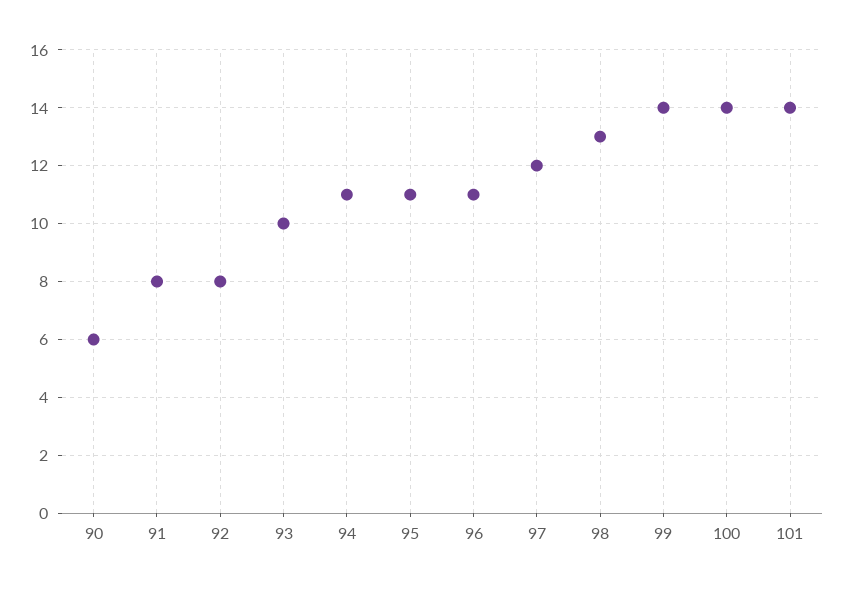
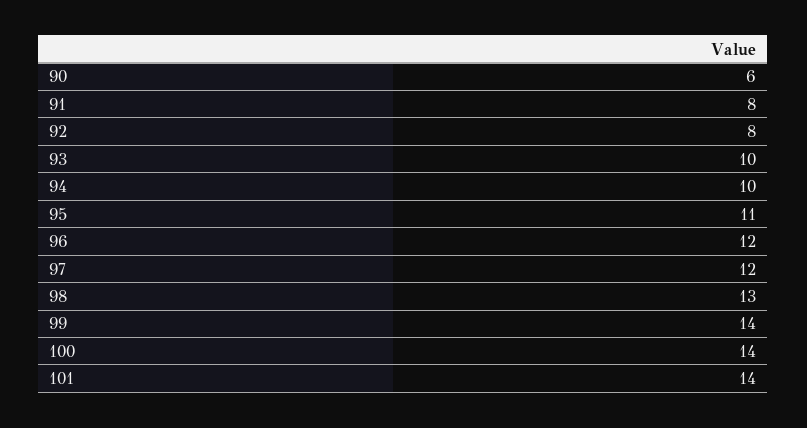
  {
    "90": 6,
    "91": 8,
    "92": 8,
    "93": 10,
-   "94": 11,
+   "94": 10,
    "95": 11,
-   "96": 11,
+   "96": 12,
    "97": 12,
    "98": 13,
    "99": 14,
    "100": 14,
    "101": 14
  }

